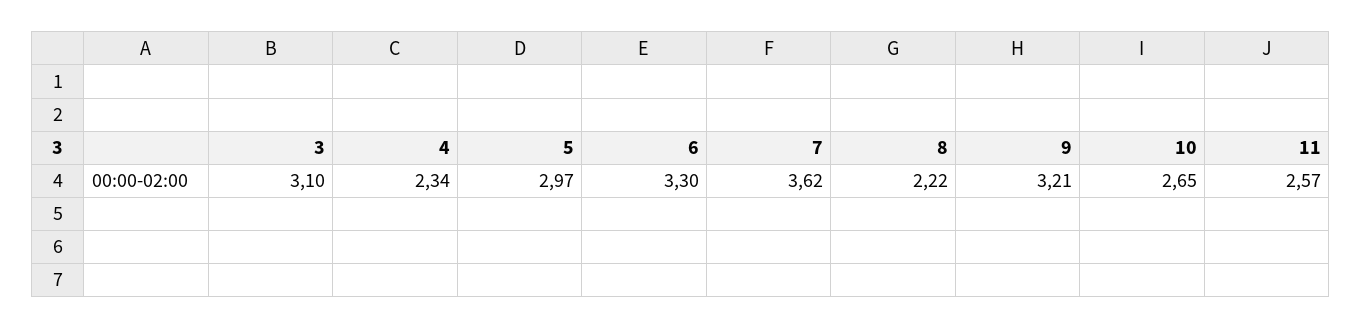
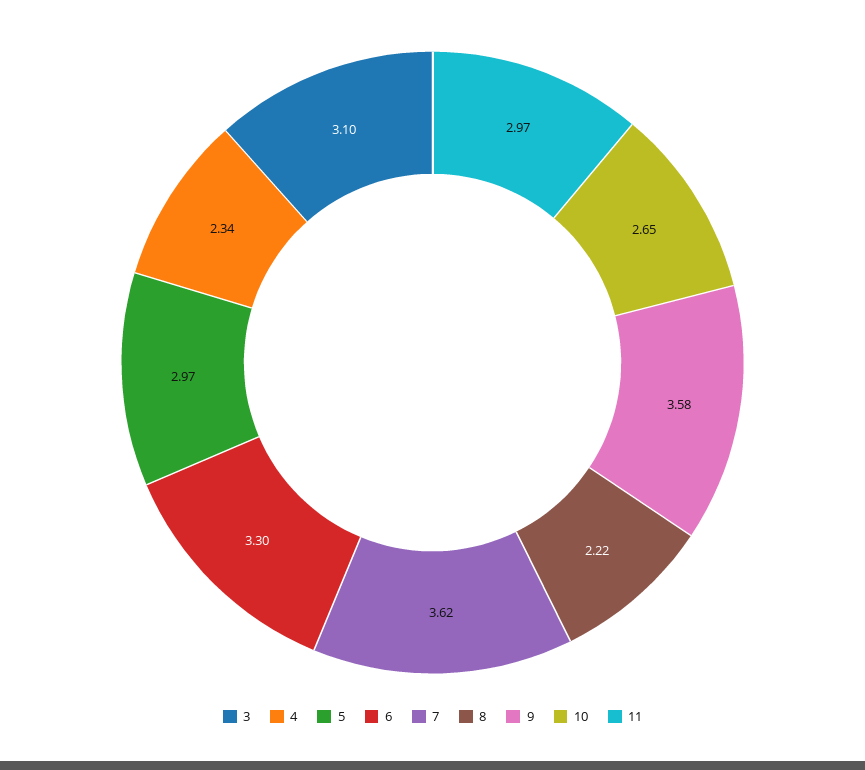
  {
    "3": 3.1,
    "4": 2.34,
    "5": 2.97,
    "6": 3.3,
    "7": 3.62,
    "8": 2.22,
-   "9": 3.21,
+   "9": 3.58,
    "10": 2.65,
-   "11": 2.57
+   "11": 2.97
  }

